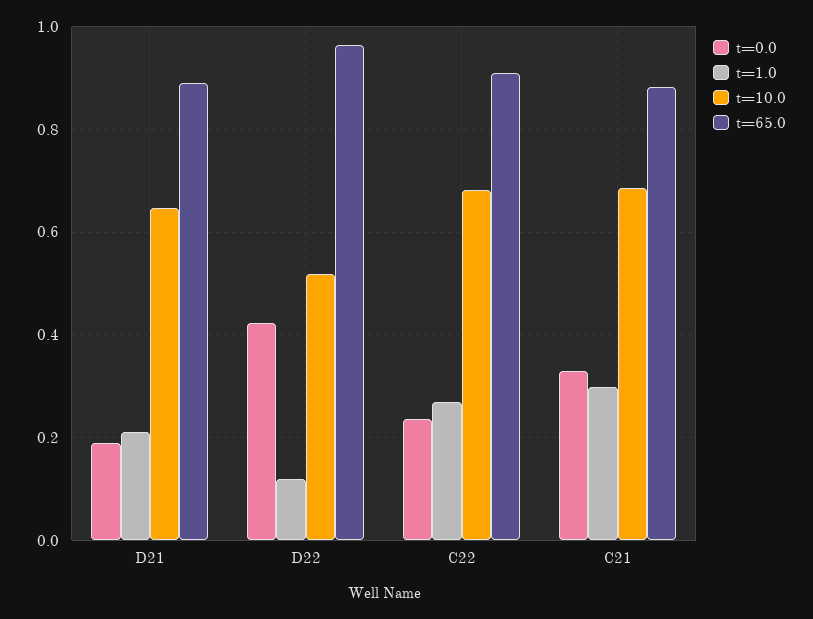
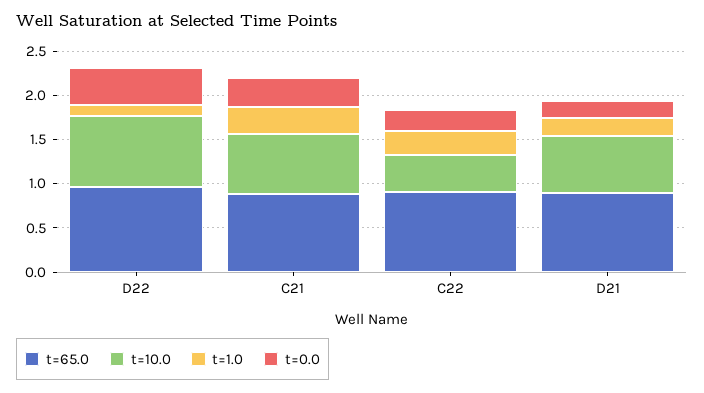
  {
    "t=0.0": {
      "D21": 0.2,
      "D22": 0.42,
      "C22": 0.24,
      "C21": 0.34
    },
    "t=1.0": {
      "D21": 0.22,
      "D22": 0.12,
      "C22": 0.26,
      "C21": 0.3
    },
    "t=10.0": {
      "D21": 0.64,
-     "D22": 0.52,
+     "D22": 0.8,
-     "C22": 0.68,
+     "C22": 0.4,
      "C21": 0.68
    },
    "t=65.0": {
      "D21": 0.9,
      "D22": 0.96,
      "C22": 0.92,
      "C21": 0.88
    }
  }

